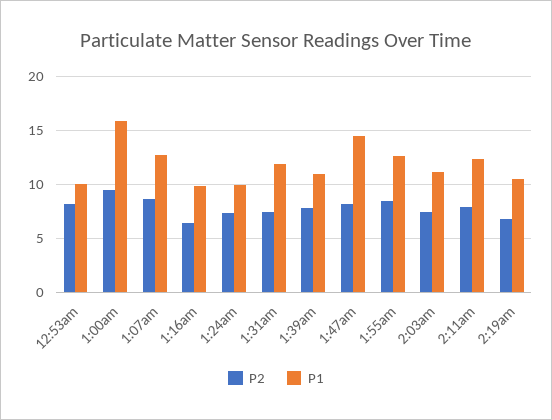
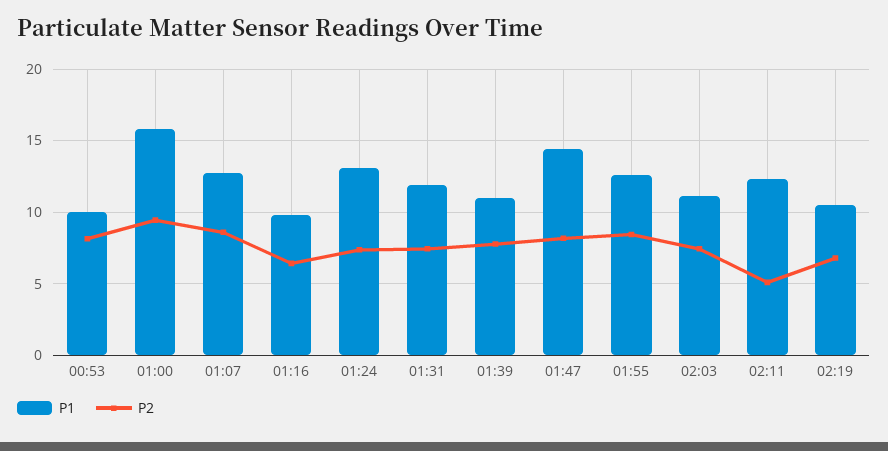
  {
    "P2": {
      "12:53am": 8,
      "1:00am": 9.5,
      "1:07am": 8.5,
      "1:16am": 6.5,
      "1:24am": 7.5,
      "1:31am": 7.5,
      "1:39am": 8,
      "1:47am": 8,
      "1:55am": 8.5,
      "2:03am": 7.5,
-     "2:11am": 8,
+     "2:11am": 5,
      "2:19am": 7
    },
    "P1": {
      "12:53am": 10,
      "1:00am": 16,
      "1:07am": 12.5,
      "1:16am": 10,
-     "1:24am": 10,
+     "1:24am": 13,
      "1:31am": 12,
      "1:39am": 11,
      "1:47am": 14.5,
      "1:55am": 12.5,
      "2:03am": 11,
      "2:11am": 12.5,
      "2:19am": 10.5
    }
  }

